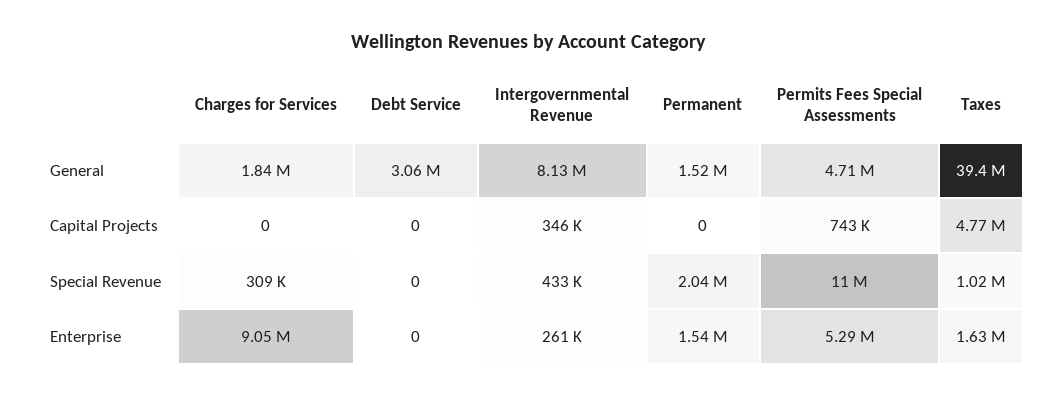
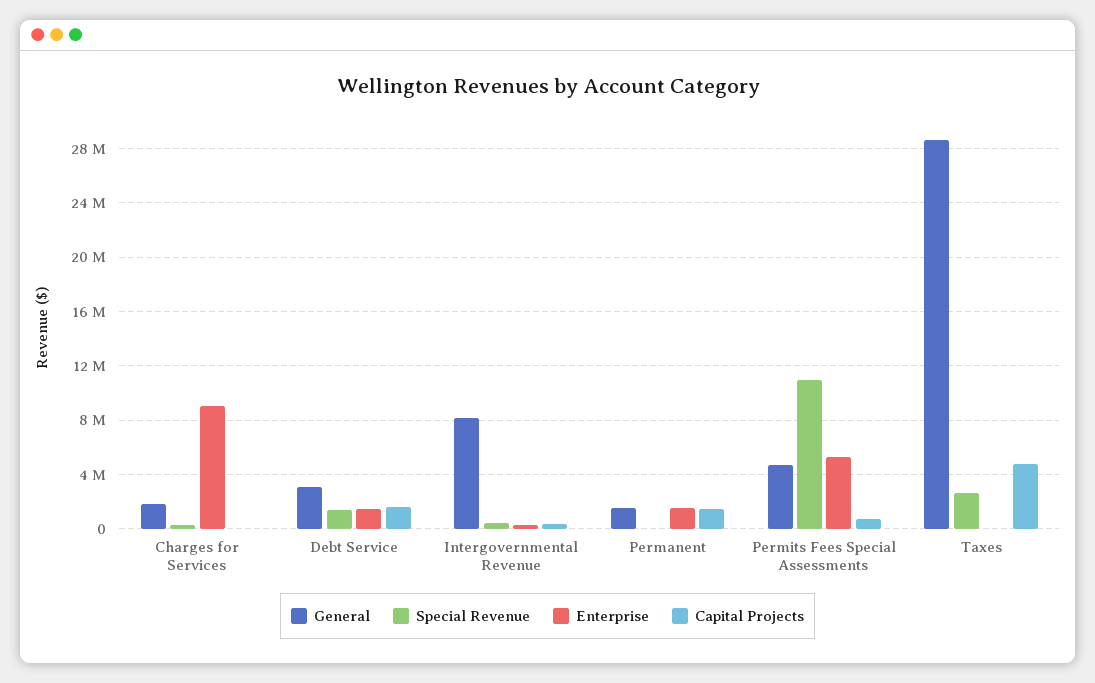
  {
    "General": {
      "Charges for Services": 1840000,
      "Debt Service": 3060000,
      "Intergovernmental Revenue": 8130000,
      "Permanent": 1520000,
      "Permits Fees Special Assessments": 4710000,
-     "Taxes": 39400000
+     "Taxes": 28500000
    },
    "Capital Projects": {
      "Charges for Services": 0,
-     "Debt Service": 0,
+     "Debt Service": 1500000,
      "Intergovernmental Revenue": 346000,
-     "Permanent": 0,
+     "Permanent": 1500000,
      "Permits Fees Special Assessments": 743000,
      "Taxes": 4770000
    },
    "Special Revenue": {
      "Charges for Services": 309000,
-     "Debt Service": 0,
+     "Debt Service": 1500000,
      "Intergovernmental Revenue": 433000,
-     "Permanent": 2040000,
+     "Permanent": 0,
      "Permits Fees Special Assessments": 11000000,
-     "Taxes": 1020000
+     "Taxes": 2500000
    },
    "Enterprise": {
      "Charges for Services": 9050000,
-     "Debt Service": 0,
+     "Debt Service": 1500000,
      "Intergovernmental Revenue": 261000,
      "Permanent": 1540000,
      "Permits Fees Special Assessments": 5290000,
-     "Taxes": 1630000
+     "Taxes": 0
    }
  }

